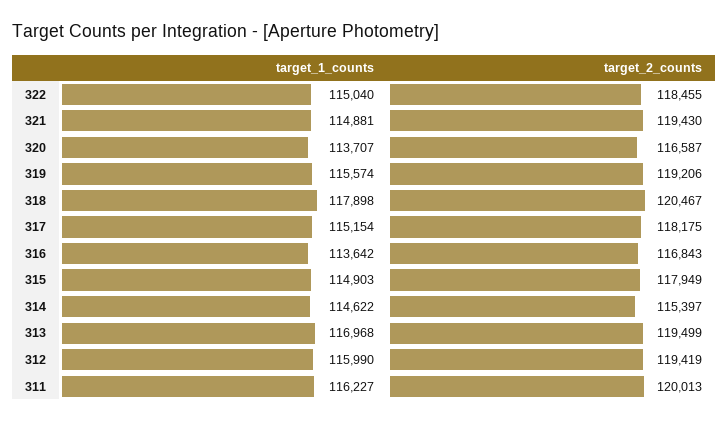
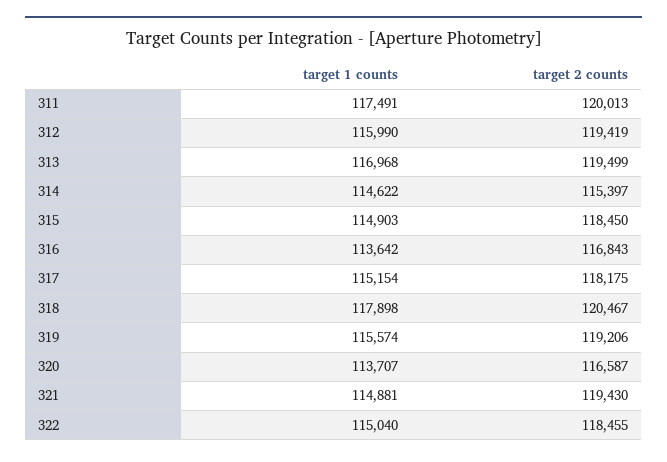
  {
    "target_1_counts": {
      "322": 115040,
      "321": 114881,
      "320": 113707,
      "319": 115574,
      "318": 117898,
      "317": 115154,
      "316": 113642,
      "315": 114903,
      "314": 114622,
      "313": 116968,
      "312": 115990,
-     "311": 116227
+     "311": 117491
    },
    "target_2_counts": {
      "322": 118455,
      "321": 119430,
      "320": 116587,
      "319": 119206,
      "318": 120467,
      "317": 118175,
      "316": 116843,
-     "315": 117949,
+     "315": 118450,
      "314": 115397,
      "313": 119499,
      "312": 119419,
      "311": 120013
    }
  }

